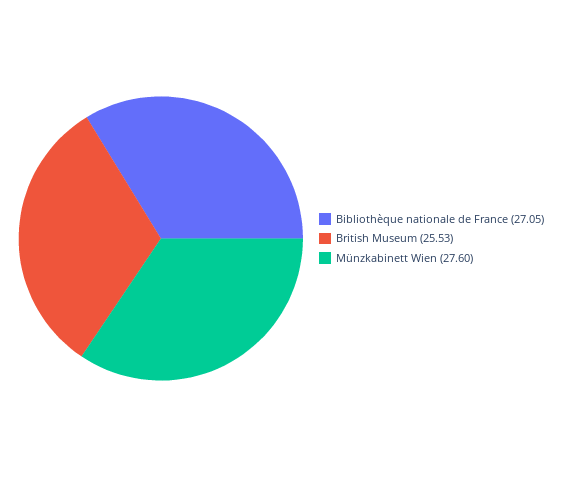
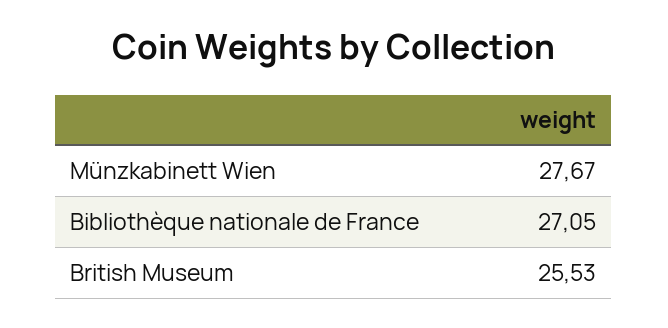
  {
    "Bibliothèque nationale de France": 27.05,
    "British Museum": 25.53,
-   "Münzkabinett Wien": 27.6
+   "Münzkabinett Wien": 27.67
  }

